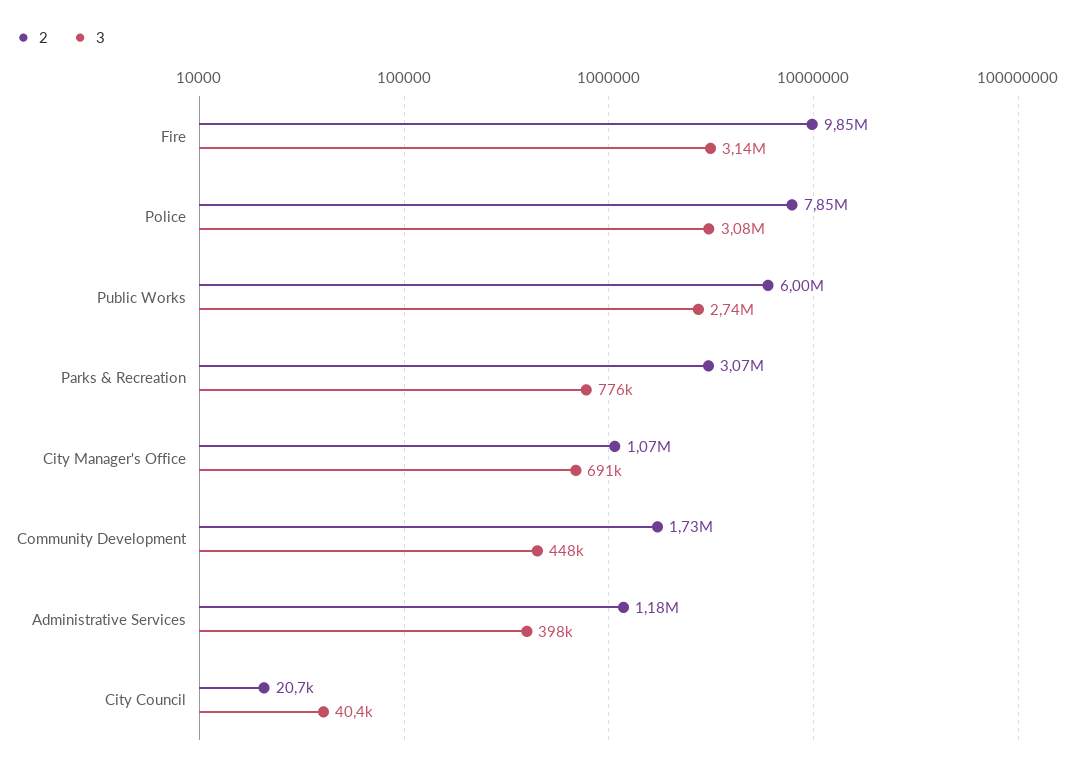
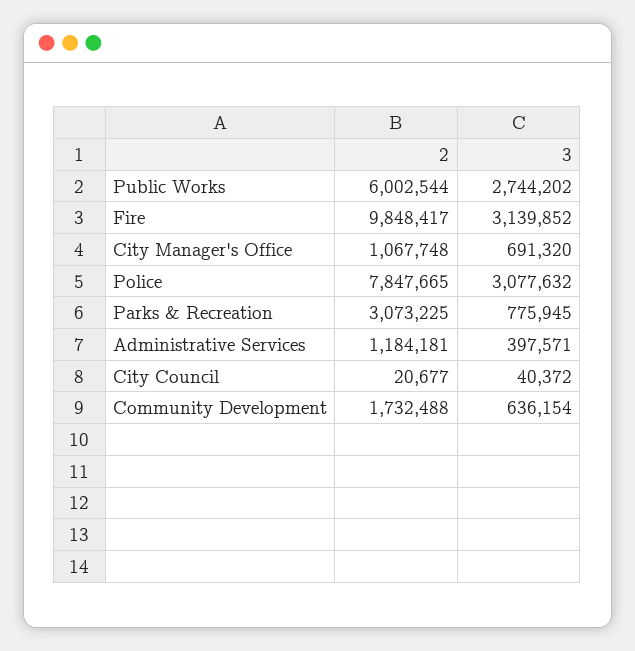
  {
    "2": {
      "Fire": 9848417,
      "Police": 7847665,
      "Public Works": 6002544,
      "Parks & Recreation": 3073225,
      "City Manager's Office": 1067748,
      "Community Development": 1732488,
      "Administrative Services": 1184181,
      "City Council": 20677
    },
    "3": {
      "Fire": 3139852,
      "Police": 3077632,
      "Public Works": 2744202,
      "Parks & Recreation": 775945,
      "City Manager's Office": 691320,
-     "Community Development": 448000,
+     "Community Development": 636154,
      "Administrative Services": 397571,
      "City Council": 40372
    }
  }

